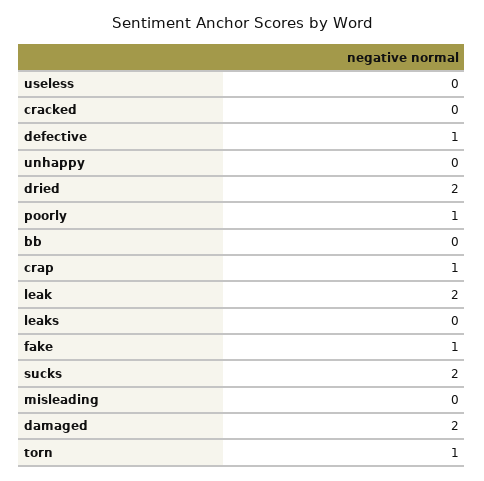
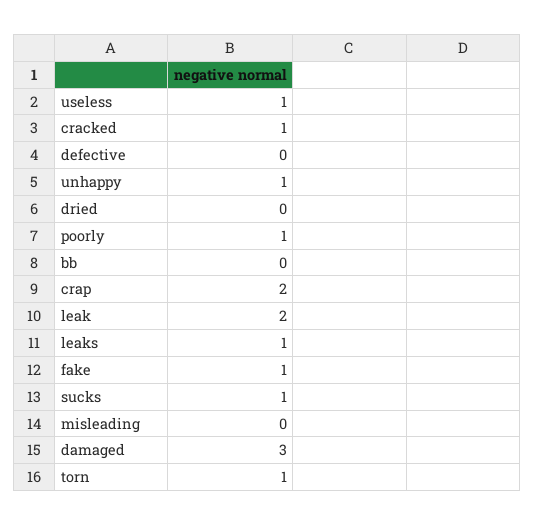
  {
-   "useless": 0,
+   "useless": 1,
-   "cracked": 0,
+   "cracked": 1,
-   "defective": 1,
+   "defective": 0,
-   "unhappy": 0,
+   "unhappy": 1,
-   "dried": 2,
+   "dried": 0,
    "poorly": 1,
    "bb": 0,
-   "crap": 1,
+   "crap": 2,
    "leak": 2,
-   "leaks": 0,
+   "leaks": 1,
    "fake": 1,
-   "sucks": 2,
+   "sucks": 1,
    "misleading": 0,
-   "damaged": 2,
+   "damaged": 3,
    "torn": 1
  }

